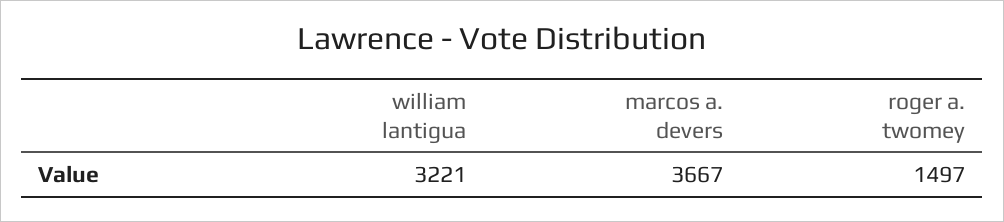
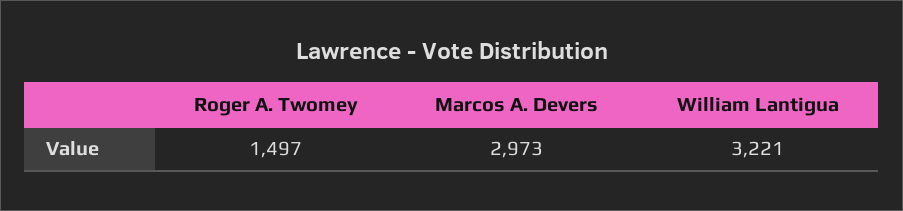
  {
    "william lantigua": 3221,
-   "marcos a. devers": 3667,
+   "marcos a. devers": 2973,
    "roger a. twomey": 1497
  }

